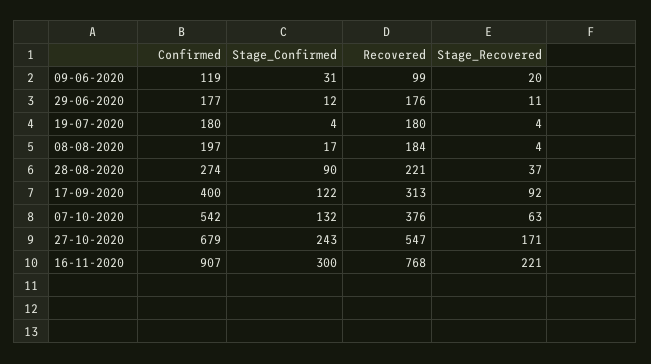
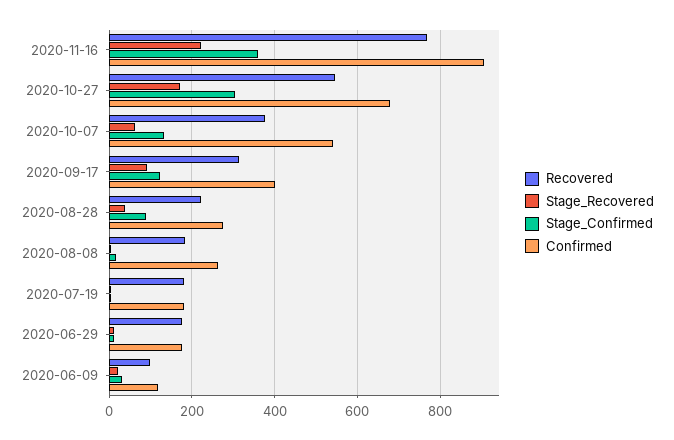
  {
    "Confirmed": {
      "09-06-2020": 119,
      "29-06-2020": 177,
      "19-07-2020": 180,
-     "08-08-2020": 197,
+     "08-08-2020": 260,
      "28-08-2020": 274,
      "17-09-2020": 400,
      "07-10-2020": 542,
      "27-10-2020": 679,
      "16-11-2020": 907
    },
    "Stage_Confirmed": {
      "09-06-2020": 31,
      "29-06-2020": 12,
      "19-07-2020": 4,
      "08-08-2020": 17,
      "28-08-2020": 90,
      "17-09-2020": 122,
      "07-10-2020": 132,
-     "27-10-2020": 243,
+     "27-10-2020": 300,
-     "16-11-2020": 300
+     "16-11-2020": 360
    },
    "Recovered": {
      "09-06-2020": 99,
      "29-06-2020": 176,
      "19-07-2020": 180,
      "08-08-2020": 184,
      "28-08-2020": 221,
      "17-09-2020": 313,
      "07-10-2020": 376,
      "27-10-2020": 547,
      "16-11-2020": 768
    },
    "Stage_Recovered": {
      "09-06-2020": 20,
      "29-06-2020": 11,
      "19-07-2020": 4,
      "08-08-2020": 4,
      "28-08-2020": 37,
      "17-09-2020": 92,
      "07-10-2020": 63,
      "27-10-2020": 171,
      "16-11-2020": 221
    }
  }

